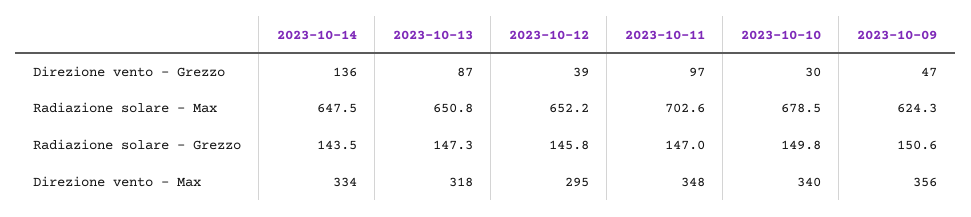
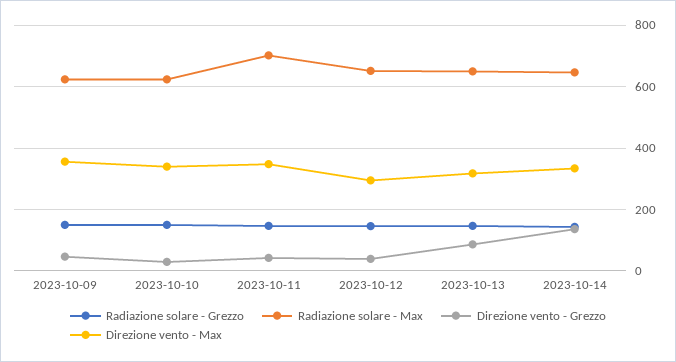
  {
    "Direzione vento - Grezzo": {
      "2023-10-14": 136,
      "2023-10-13": 87,
      "2023-10-12": 39,
-     "2023-10-11": 97,
+     "2023-10-11": 40,
      "2023-10-10": 30,
      "2023-10-09": 47
    },
    "Radiazione solare - Max": {
      "2023-10-14": 647.5,
      "2023-10-13": 650.8,
      "2023-10-12": 652.2,
      "2023-10-11": 702.6,
-     "2023-10-10": 678.5,
+     "2023-10-10": 620,
      "2023-10-09": 624.3
    },
    "Radiazione solare - Grezzo": {
      "2023-10-14": 143.5,
      "2023-10-13": 147.3,
      "2023-10-12": 145.8,
      "2023-10-11": 147,
      "2023-10-10": 149.8,
      "2023-10-09": 150.6
    },
    "Direzione vento - Max": {
      "2023-10-14": 334,
      "2023-10-13": 318,
      "2023-10-12": 295,
      "2023-10-11": 348,
      "2023-10-10": 340,
      "2023-10-09": 356
    }
  }

